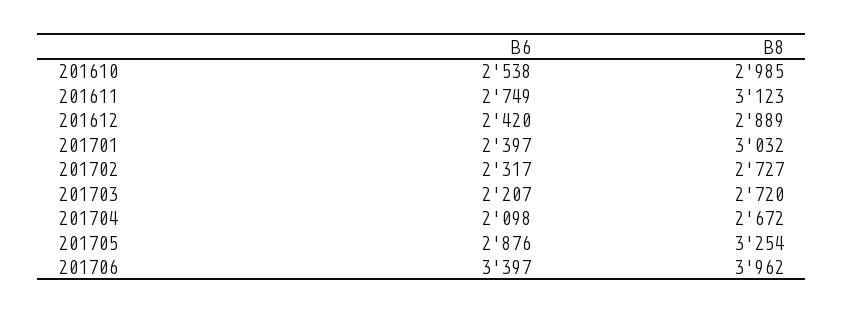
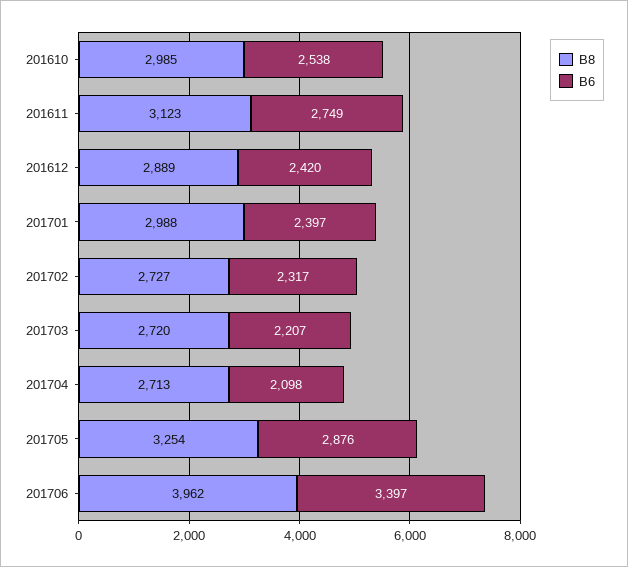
  {
    "B6": {
      "201610": 2538,
      "201611": 2749,
      "201612": 2420,
      "201701": 2397,
      "201702": 2317,
      "201703": 2207,
      "201704": 2098,
      "201705": 2876,
      "201706": 3397
    },
    "B8": {
      "201610": 2985,
      "201611": 3123,
      "201612": 2889,
-     "201701": 3032,
+     "201701": 2988,
      "201702": 2727,
      "201703": 2720,
-     "201704": 2672,
+     "201704": 2713,
      "201705": 3254,
      "201706": 3962
    }
  }

